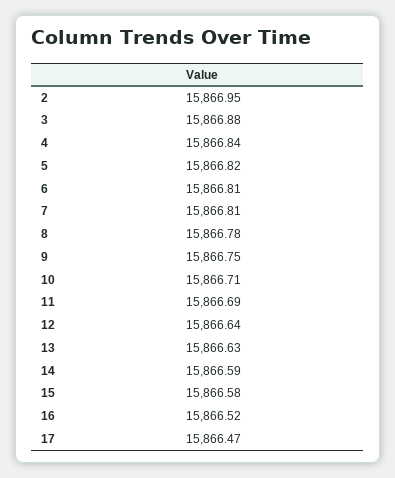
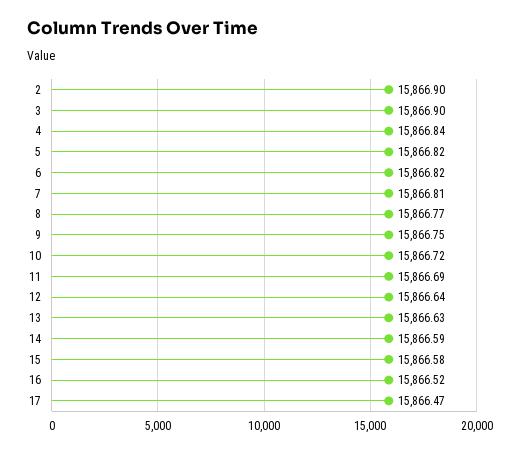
  {
-   "2": 15866.95,
+   "2": 15866.9,
-   "3": 15866.88,
+   "3": 15866.9,
    "4": 15866.84,
    "5": 15866.82,
-   "6": 15866.81,
+   "6": 15866.82,
    "7": 15866.81,
-   "8": 15866.78,
+   "8": 15866.77,
    "9": 15866.75,
-   "10": 15866.71,
+   "10": 15866.72,
    "11": 15866.69,
    "12": 15866.64,
    "13": 15866.63,
    "14": 15866.59,
    "15": 15866.58,
    "16": 15866.52,
    "17": 15866.47
  }

